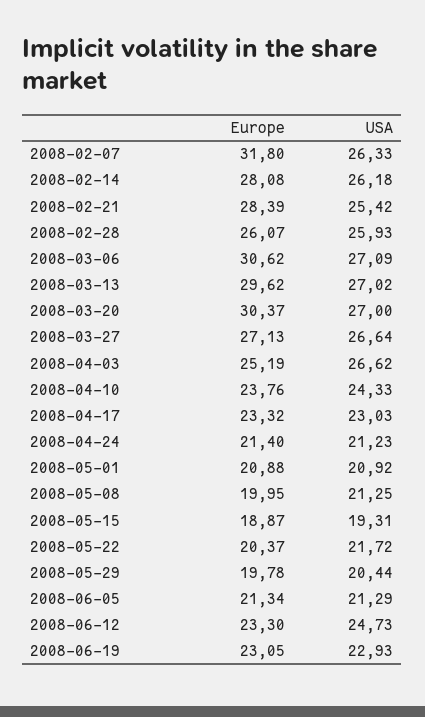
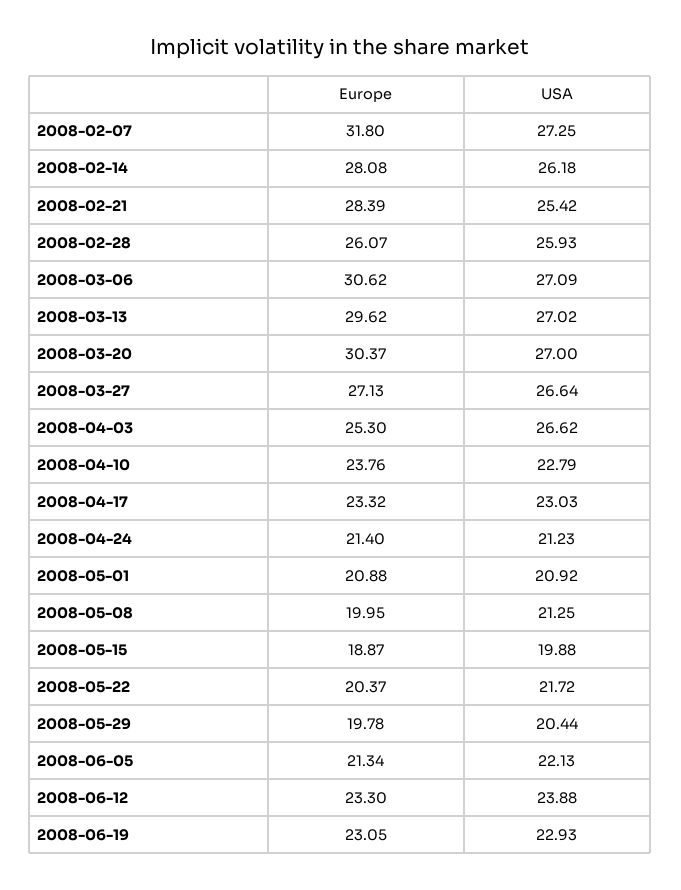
  {
    "Europe": {
      "2008-02-07": 31.8,
      "2008-02-14": 28.08,
      "2008-02-21": 28.39,
      "2008-02-28": 26.07,
      "2008-03-06": 30.62,
      "2008-03-13": 29.62,
      "2008-03-20": 30.37,
      "2008-03-27": 27.13,
-     "2008-04-03": 25.19,
+     "2008-04-03": 25.3,
      "2008-04-10": 23.76,
      "2008-04-17": 23.32,
      "2008-04-24": 21.4,
      "2008-05-01": 20.88,
      "2008-05-08": 19.95,
      "2008-05-15": 18.87,
      "2008-05-22": 20.37,
      "2008-05-29": 19.78,
      "2008-06-05": 21.34,
      "2008-06-12": 23.3,
      "2008-06-19": 23.05
    },
    "USA": {
-     "2008-02-07": 26.33,
+     "2008-02-07": 27.25,
      "2008-02-14": 26.18,
      "2008-02-21": 25.42,
      "2008-02-28": 25.93,
      "2008-03-06": 27.09,
      "2008-03-13": 27.02,
      "2008-03-20": 27,
      "2008-03-27": 26.64,
      "2008-04-03": 26.62,
-     "2008-04-10": 24.33,
+     "2008-04-10": 22.79,
      "2008-04-17": 23.03,
      "2008-04-24": 21.23,
      "2008-05-01": 20.92,
      "2008-05-08": 21.25,
-     "2008-05-15": 19.31,
+     "2008-05-15": 19.88,
      "2008-05-22": 21.72,
      "2008-05-29": 20.44,
-     "2008-06-05": 21.29,
+     "2008-06-05": 22.13,
-     "2008-06-12": 24.73,
+     "2008-06-12": 23.88,
      "2008-06-19": 22.93
    }
  }

